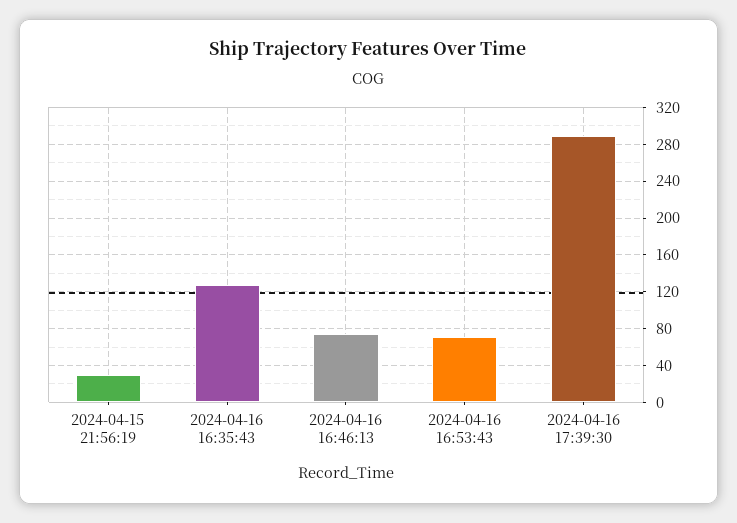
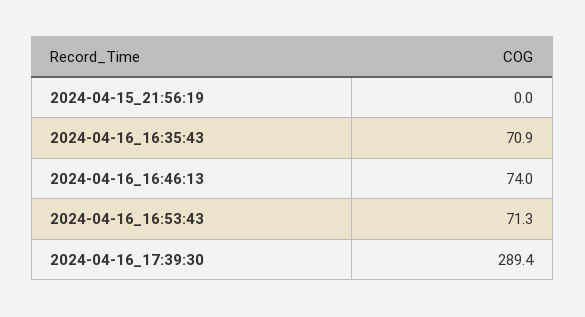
  {
-   "2024-04-15 21:56:19": 30,
+   "2024-04-15 21:56:19": 0,
-   "2024-04-16 16:35:43": 130,
+   "2024-04-16 16:35:43": 70.9,
    "2024-04-16 16:46:13": 74,
    "2024-04-16 16:53:43": 71.3,
    "2024-04-16 17:39:30": 289.4
  }

